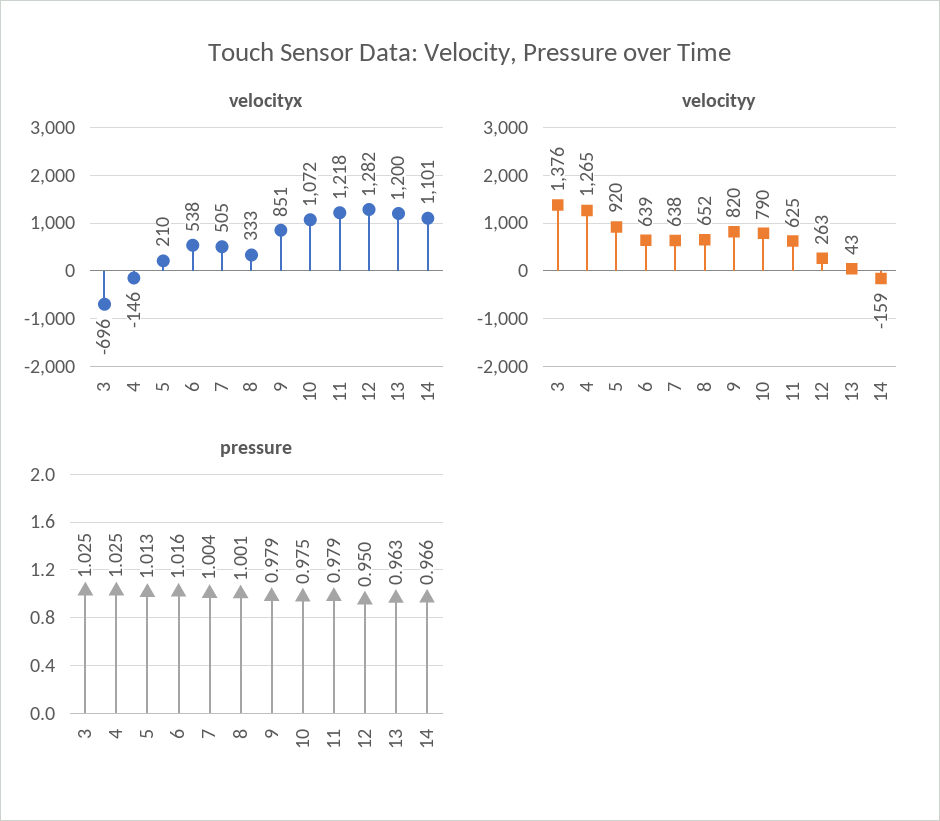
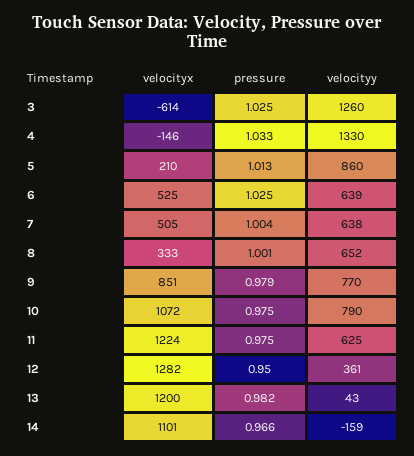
  {
    "velocityx": {
-     "3": -696,
+     "3": -614,
      "4": -146,
      "5": 210,
-     "6": 538,
+     "6": 525,
      "7": 505,
      "8": 333,
      "9": 851,
      "10": 1072,
-     "11": 1218,
+     "11": 1224,
      "12": 1282,
      "13": 1200,
      "14": 1101
    },
    "velocityy": {
-     "3": 1376,
+     "3": 1260,
-     "4": 1265,
+     "4": 1330,
-     "5": 920,
+     "5": 860,
      "6": 639,
      "7": 638,
      "8": 652,
-     "9": 820,
+     "9": 770,
      "10": 790,
      "11": 625,
-     "12": 263,
+     "12": 361,
      "13": 43,
      "14": -159
    },
    "pressure": {
      "3": 1.025,
-     "4": 1.025,
+     "4": 1.033,
      "5": 1.013,
-     "6": 1.016,
+     "6": 1.025,
      "7": 1.004,
      "8": 1.001,
      "9": 0.979,
      "10": 0.975,
-     "11": 0.979,
+     "11": 0.975,
      "12": 0.95,
-     "13": 0.963,
+     "13": 0.982,
      "14": 0.966
    }
  }

